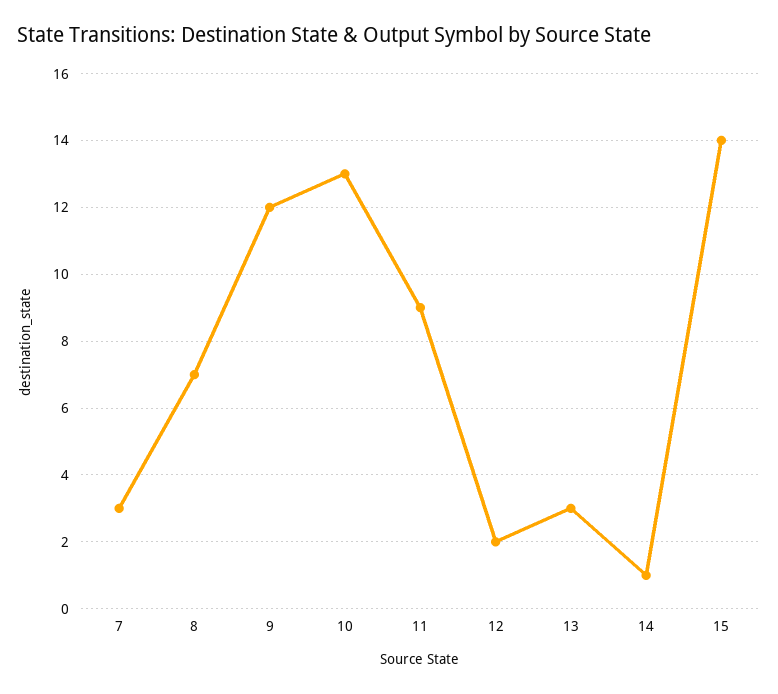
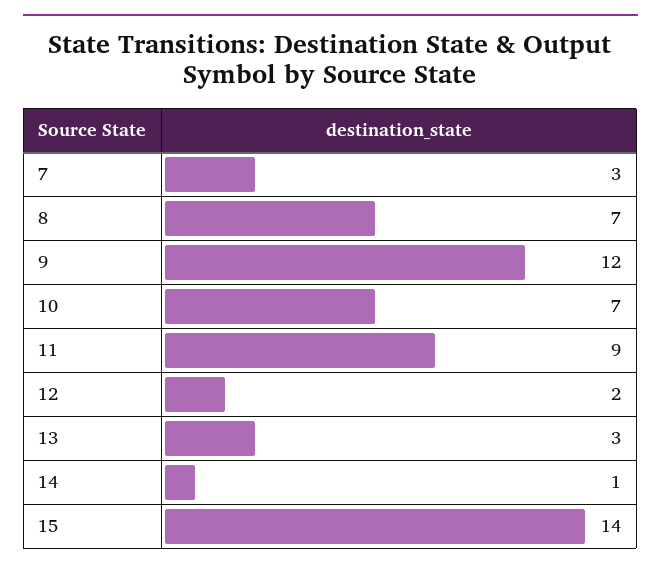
  {
    "7": 3,
    "8": 7,
    "9": 12,
-   "10": 13,
+   "10": 7,
    "11": 9,
    "12": 2,
    "13": 3,
    "14": 1,
    "15": 14
  }

